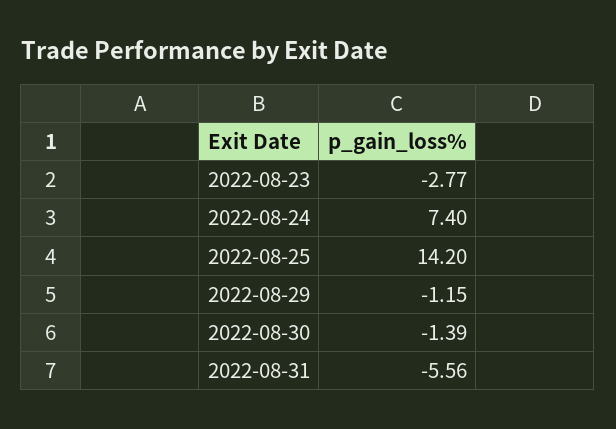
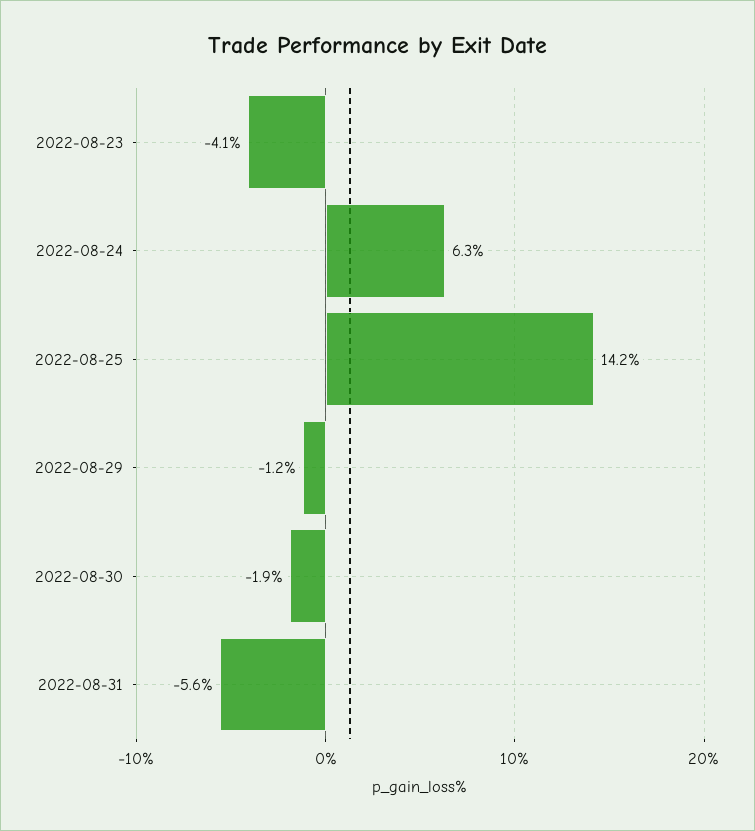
  {
-   "2022-08-23": -2.77,
+   "2022-08-23": -4.1,
-   "2022-08-24": 7.4,
+   "2022-08-24": 6.3,
    "2022-08-25": 14.2,
    "2022-08-29": -1.15,
-   "2022-08-30": -1.39,
+   "2022-08-30": -1.9,
    "2022-08-31": -5.56
  }

